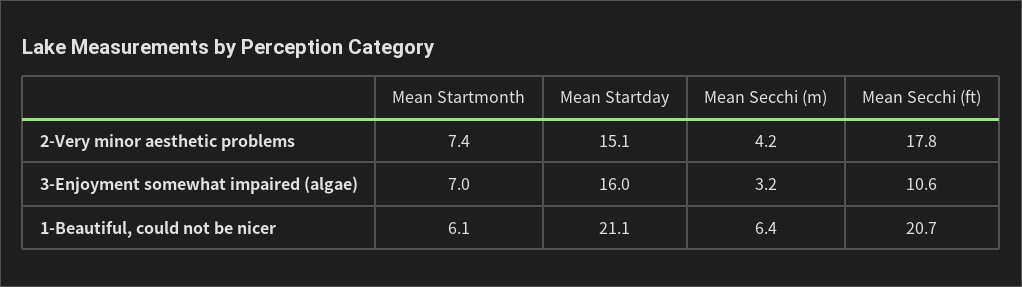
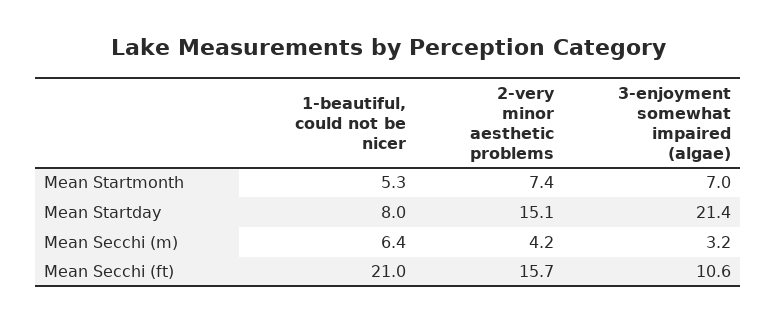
  {
    "Mean Startmonth": {
      "2-Very minor aesthetic problems": 7.4,
      "3-Enjoyment somewhat impaired (algae)": 7,
-     "1-Beautiful, could not be nicer": 6.1
+     "1-Beautiful, could not be nicer": 5.3
    },
    "Mean Startday": {
      "2-Very minor aesthetic problems": 15.1,
-     "3-Enjoyment somewhat impaired (algae)": 16,
+     "3-Enjoyment somewhat impaired (algae)": 21.4,
-     "1-Beautiful, could not be nicer": 21.1
+     "1-Beautiful, could not be nicer": 8
    },
    "Mean Secchi (m)": {
      "2-Very minor aesthetic problems": 4.2,
      "3-Enjoyment somewhat impaired (algae)": 3.2,
      "1-Beautiful, could not be nicer": 6.4
    },
    "Mean Secchi (ft)": {
-     "2-Very minor aesthetic problems": 17.8,
+     "2-Very minor aesthetic problems": 15.7,
      "3-Enjoyment somewhat impaired (algae)": 10.6,
-     "1-Beautiful, could not be nicer": 20.7
+     "1-Beautiful, could not be nicer": 21
    }
  }

